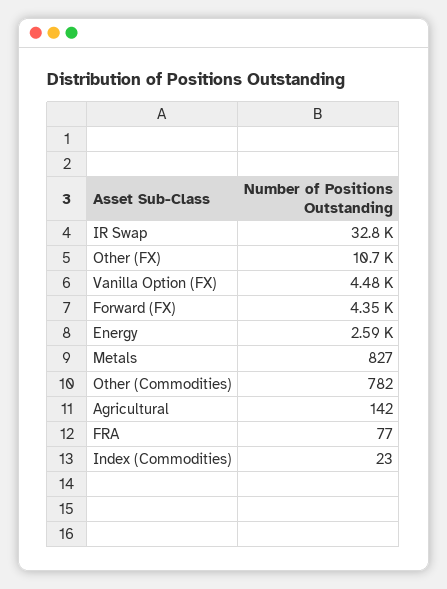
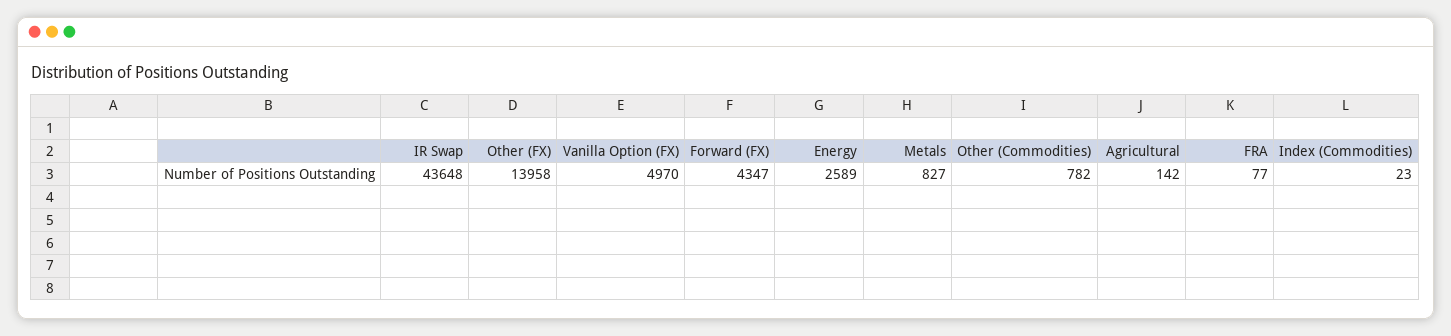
  {
-   "IR Swap": 32800,
+   "IR Swap": 43648,
-   "Other (FX)": 10700,
+   "Other (FX)": 13958,
-   "Vanilla Option (FX)": 4480,
+   "Vanilla Option (FX)": 4970,
    "Forward (FX)": 4347,
    "Energy": 2589,
    "Metals": 827,
    "Other (Commodities)": 782,
    "Agricultural": 142,
    "FRA": 77,
    "Index (Commodities)": 23
  }

